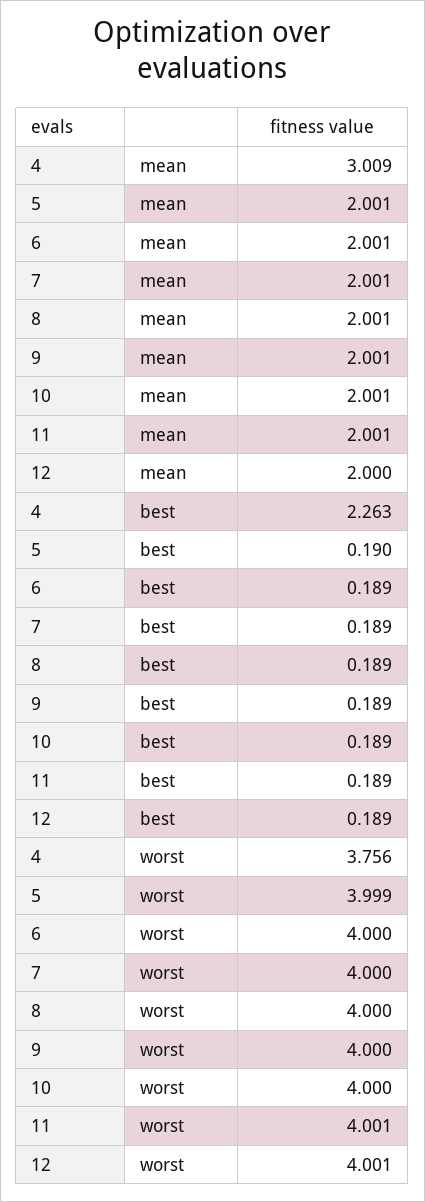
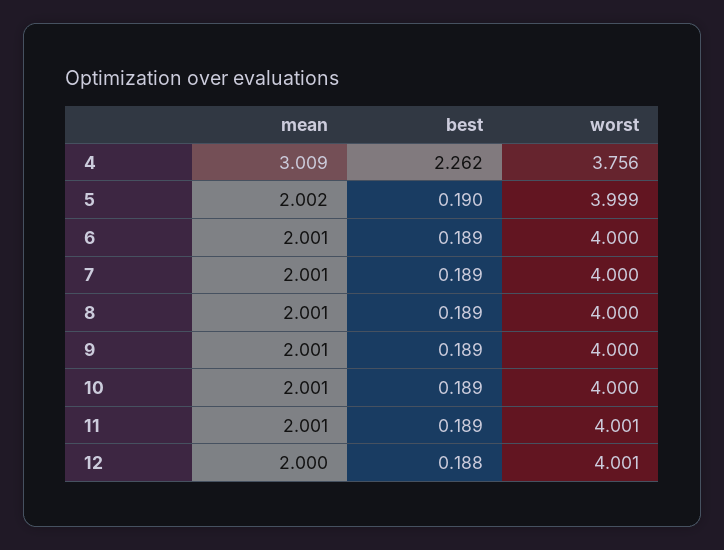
  {
    "4": {
      "mean": 3.009,
-     "best": 2.263,
+     "best": 2.262,
      "worst": 3.756
    },
    "5": {
-     "mean": 2.001,
+     "mean": 2.002,
      "best": 0.19,
      "worst": 3.999
    },
    "6": {
      "mean": 2.001,
      "best": 0.189,
      "worst": 4
    },
    "7": {
      "mean": 2.001,
      "best": 0.189,
      "worst": 4
    },
    "8": {
      "mean": 2.001,
      "best": 0.189,
      "worst": 4
    },
    "9": {
      "mean": 2.001,
      "best": 0.189,
      "worst": 4
    },
    "10": {
      "mean": 2.001,
      "best": 0.189,
      "worst": 4
    },
    "11": {
      "mean": 2.001,
      "best": 0.189,
      "worst": 4.001
    },
    "12": {
      "mean": 2,
-     "best": 0.189,
+     "best": 0.188,
      "worst": 4.001
    }
  }

